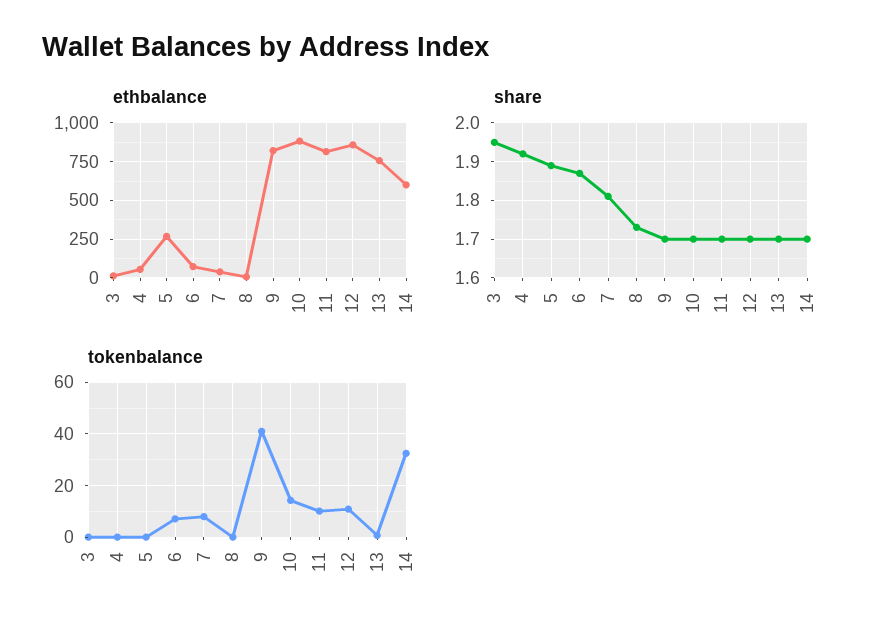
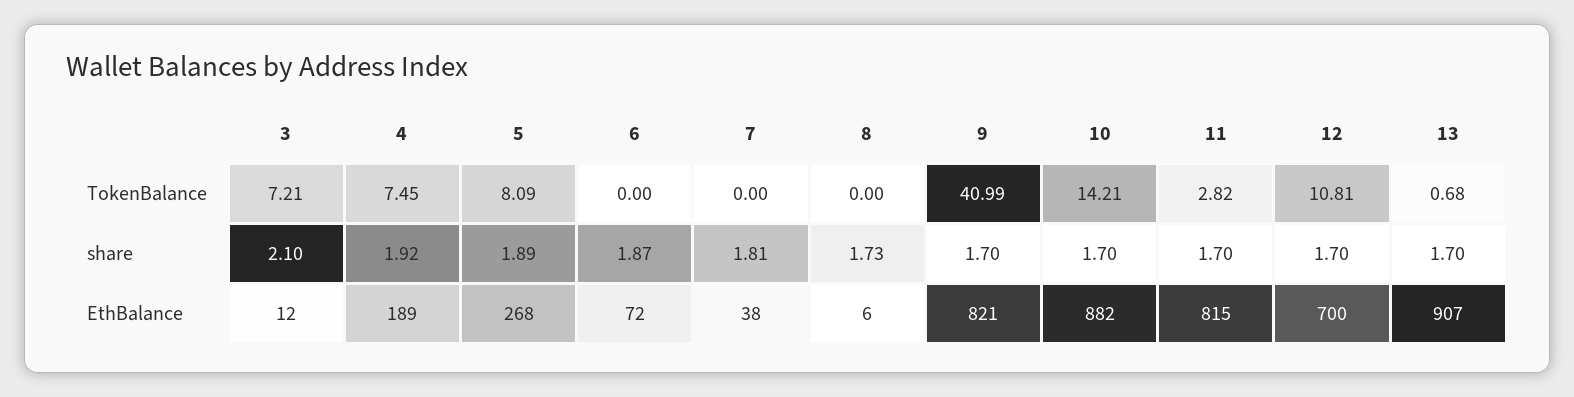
  {
    "ethbalance": {
      "3": 12,
-     "4": 50,
+     "4": 189,
      "5": 268,
      "6": 72,
      "7": 38,
      "8": 6,
      "9": 821,
      "10": 882,
      "11": 815,
-     "12": 850,
+     "12": 700,
-     "13": 750,
+     "13": 907
-     "14": 600
    },
    "share": {
-     "3": 1.95,
+     "3": 2.1,
      "4": 1.92,
      "5": 1.89,
      "6": 1.87,
      "7": 1.81,
      "8": 1.73,
      "9": 1.7,
      "10": 1.7,
      "11": 1.7,
      "12": 1.7,
-     "13": 1.7,
+     "13": 1.7
-     "14": 1.7
    },
    "tokenbalance": {
-     "3": 0,
+     "3": 7.21,
-     "4": 0,
+     "4": 7.45,
-     "5": 0,
+     "5": 8.09,
-     "6": 7.5,
+     "6": 0,
-     "7": 7.5,
+     "7": 0,
      "8": 0,
      "9": 40.99,
      "10": 14.21,
-     "11": 10,
+     "11": 2.82,
      "12": 10.81,
-     "13": 0.68,
+     "13": 0.68
-     "14": 32.5
    }
  }

